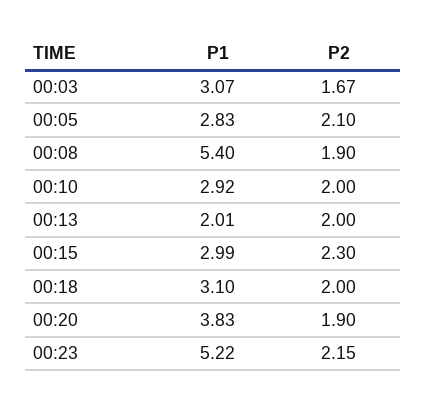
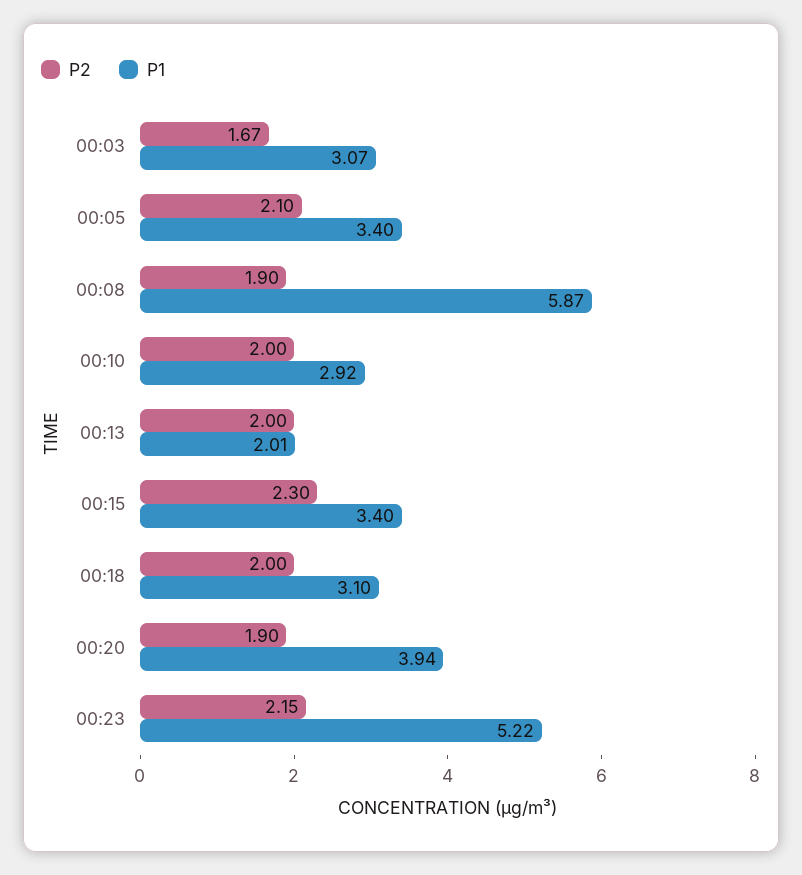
  {
    "P1": {
      "00:03": 3.07,
-     "00:05": 2.83,
+     "00:05": 3.4,
-     "00:08": 5.4,
+     "00:08": 5.87,
      "00:10": 2.92,
      "00:13": 2.01,
-     "00:15": 2.99,
+     "00:15": 3.4,
      "00:18": 3.1,
-     "00:20": 3.83,
+     "00:20": 3.94,
      "00:23": 5.22
    },
    "P2": {
      "00:03": 1.67,
      "00:05": 2.1,
      "00:08": 1.9,
      "00:10": 2,
      "00:13": 2,
      "00:15": 2.3,
      "00:18": 2,
      "00:20": 1.9,
      "00:23": 2.15
    }
  }

